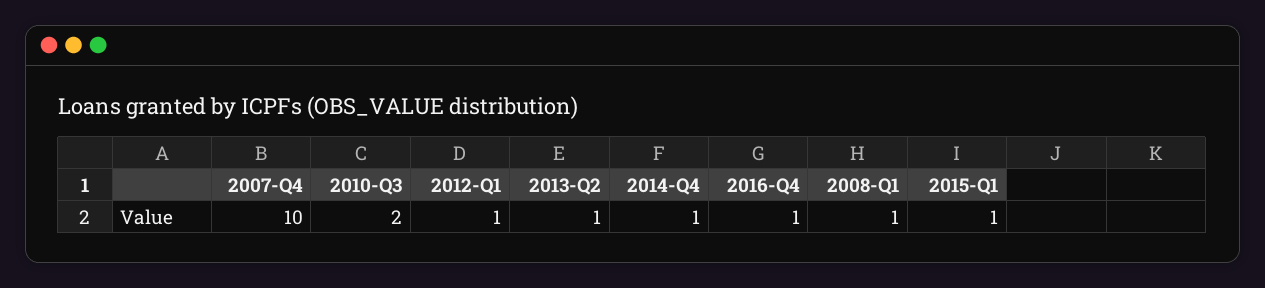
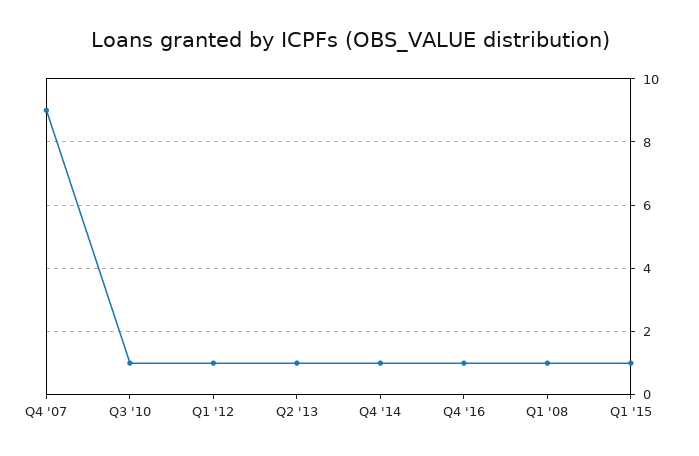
  {
-   "2007-Q4": 10,
+   "2007-Q4": 9,
-   "2010-Q3": 2,
+   "2010-Q3": 1,
    "2012-Q1": 1,
    "2013-Q2": 1,
    "2014-Q4": 1,
    "2016-Q4": 1,
    "2008-Q1": 1,
    "2015-Q1": 1
  }

